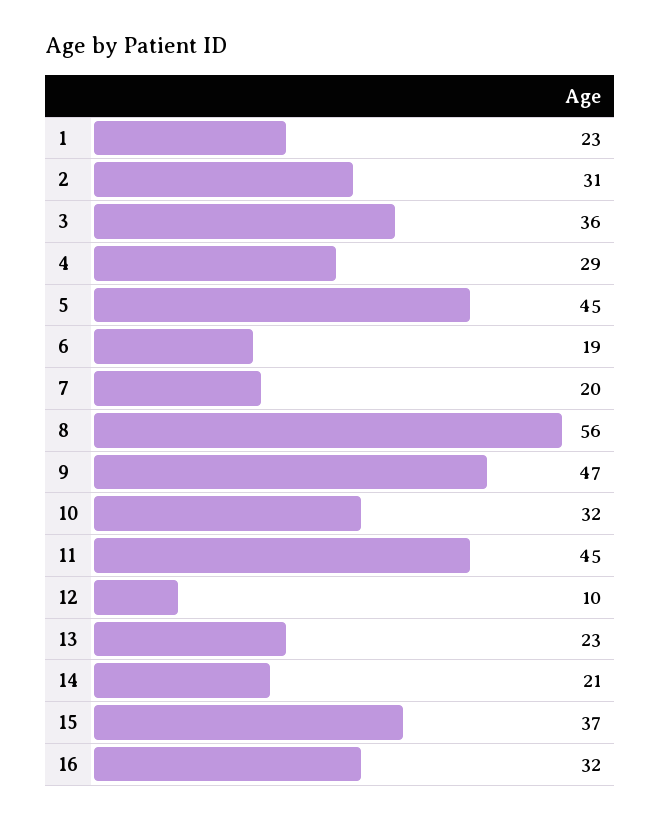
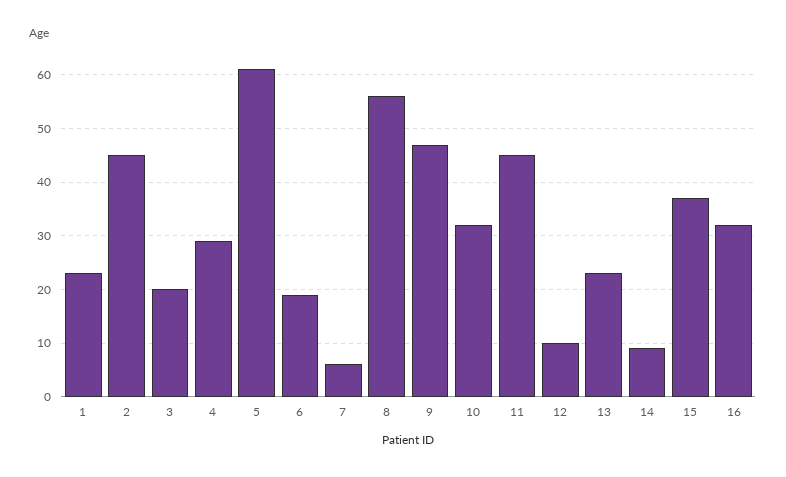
  {
    "1": 23,
-   "2": 31,
+   "2": 45,
-   "3": 36,
+   "3": 20,
    "4": 29,
-   "5": 45,
+   "5": 60,
    "6": 19,
-   "7": 20,
+   "7": 5,
    "8": 56,
    "9": 47,
    "10": 32,
    "11": 45,
    "12": 10,
    "13": 23,
-   "14": 21,
+   "14": 10,
    "15": 37,
    "16": 32
  }

